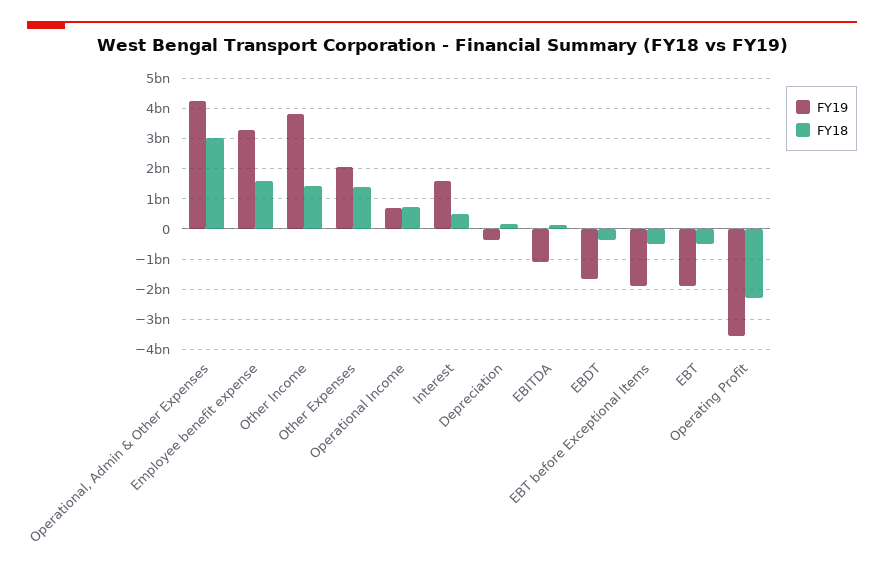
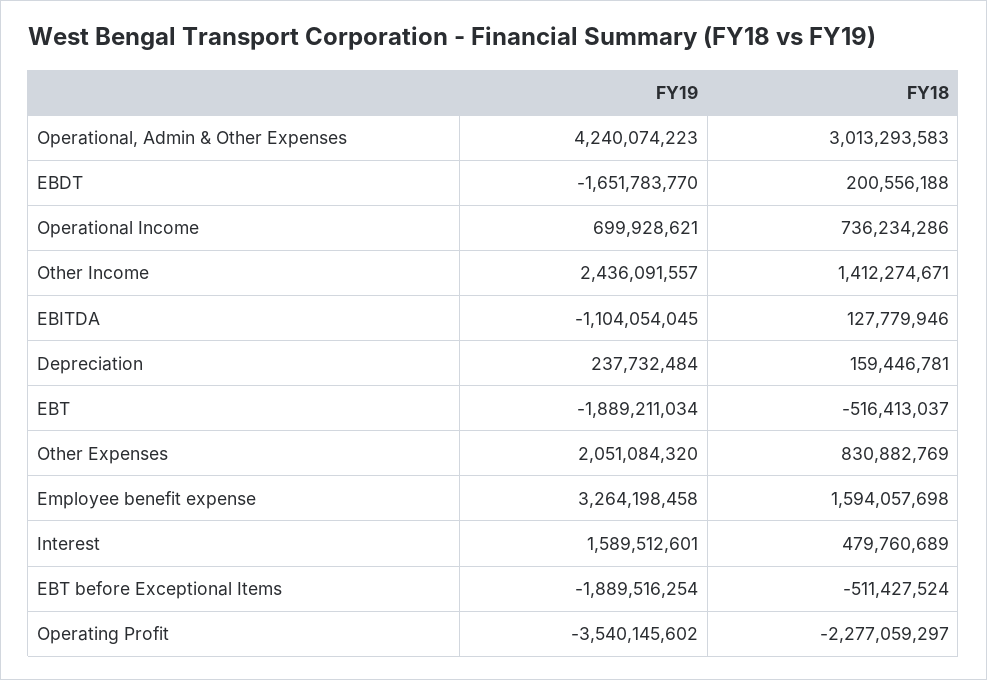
  {
    "FY19": {
      "Operational, Admin & Other Expenses": 4240074223,
      "Employee benefit expense": 3264198458,
-     "Other Income": 3800000000,
+     "Other Income": 2436091557,
      "Other Expenses": 2051084320,
      "Operational Income": 699928621,
      "Interest": 1589512601,
-     "Depreciation": -400000000,
+     "Depreciation": 237732484,
      "EBITDA": -1104054045,
      "EBDT": -1651783770,
      "EBT before Exceptional Items": -1889516254,
      "EBT": -1889211034,
      "Operating Profit": -3540145602
    },
    "FY18": {
      "Operational, Admin & Other Expenses": 3013293583,
      "Employee benefit expense": 1594057698,
      "Other Income": 1412274671,
-     "Other Expenses": 1400000000,
+     "Other Expenses": 830882769,
      "Operational Income": 736234286,
      "Interest": 479760689,
      "Depreciation": 159446781,
      "EBITDA": 127779946,
-     "EBDT": -400000000,
+     "EBDT": 200556188,
      "EBT before Exceptional Items": -511427524,
      "EBT": -516413037,
      "Operating Profit": -2277059297
    }
  }

